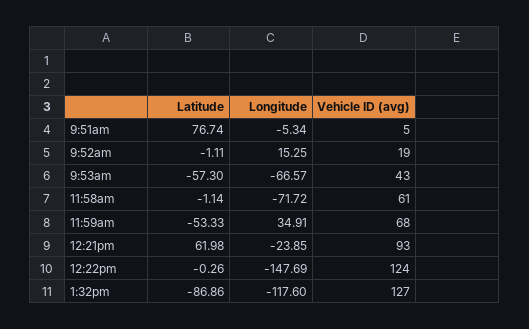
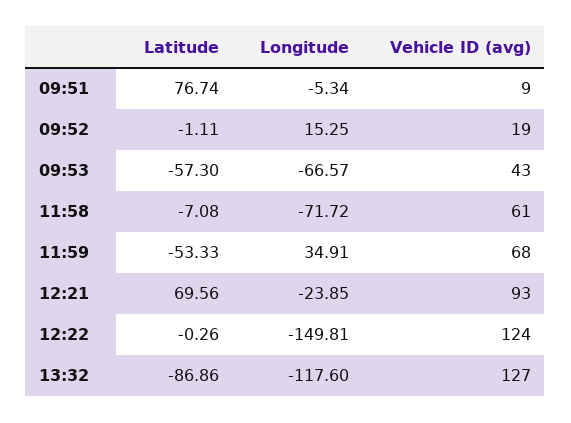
  {
    "Latitude": {
      "9:51am": 76.74,
      "9:52am": -1.11,
      "9:53am": -57.3,
-     "11:58am": -1.14,
+     "11:58am": -7.08,
      "11:59am": -53.33,
-     "12:21pm": 61.98,
+     "12:21pm": 69.56,
      "12:22pm": -0.26,
      "1:32pm": -86.86
    },
    "Longitude": {
      "9:51am": -5.34,
      "9:52am": 15.25,
      "9:53am": -66.57,
      "11:58am": -71.72,
      "11:59am": 34.91,
      "12:21pm": -23.85,
-     "12:22pm": -147.69,
+     "12:22pm": -149.81,
      "1:32pm": -117.6
    },
    "Vehicle ID (avg)": {
-     "9:51am": 5,
+     "9:51am": 9,
      "9:52am": 19,
      "9:53am": 43,
      "11:58am": 61,
      "11:59am": 68,
      "12:21pm": 93,
      "12:22pm": 124,
      "1:32pm": 127
    }
  }

